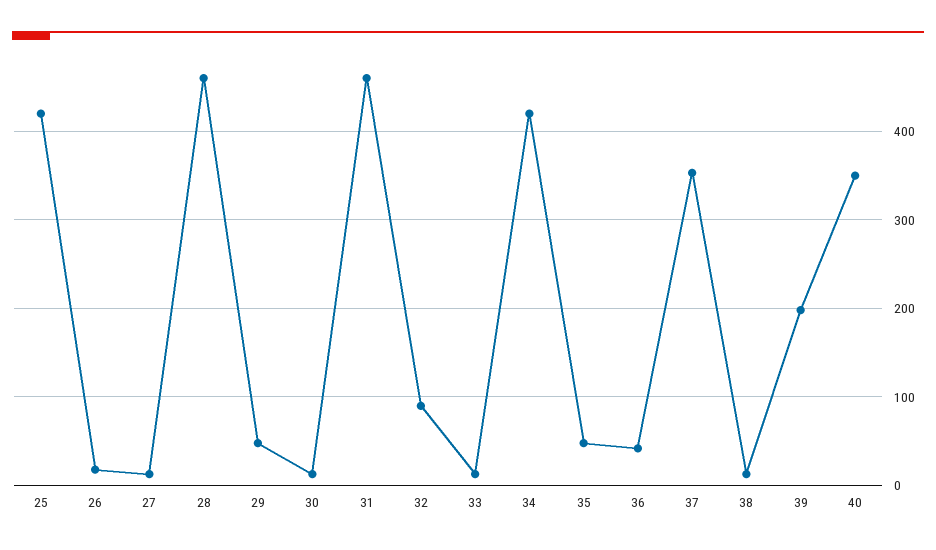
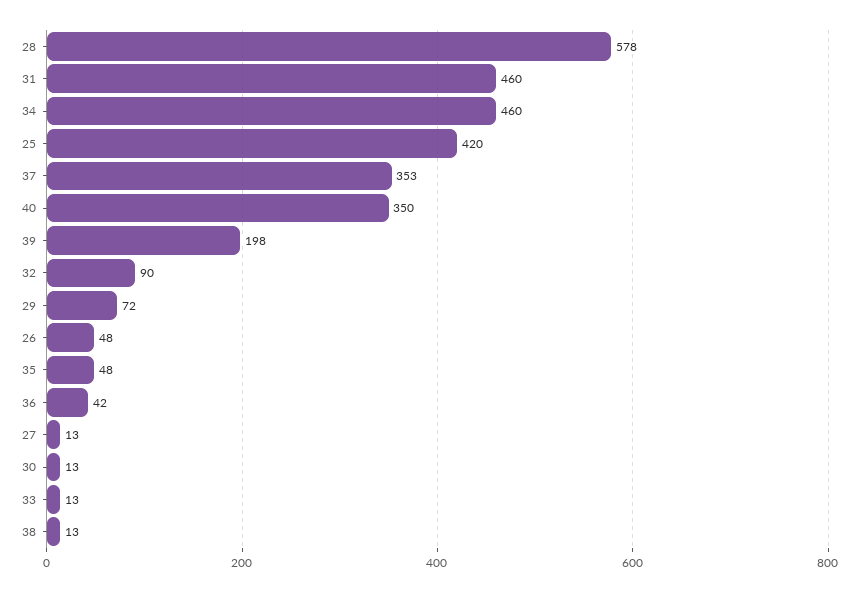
  {
    "25": 420,
-   "26": 20,
+   "26": 48,
    "27": 13,
-   "28": 460,
+   "28": 578,
-   "29": 50,
+   "29": 72,
    "30": 13,
    "31": 460,
    "32": 90,
    "33": 13,
-   "34": 420,
+   "34": 460,
    "35": 48,
    "36": 42,
    "37": 353,
    "38": 13,
    "39": 198,
    "40": 350
  }

